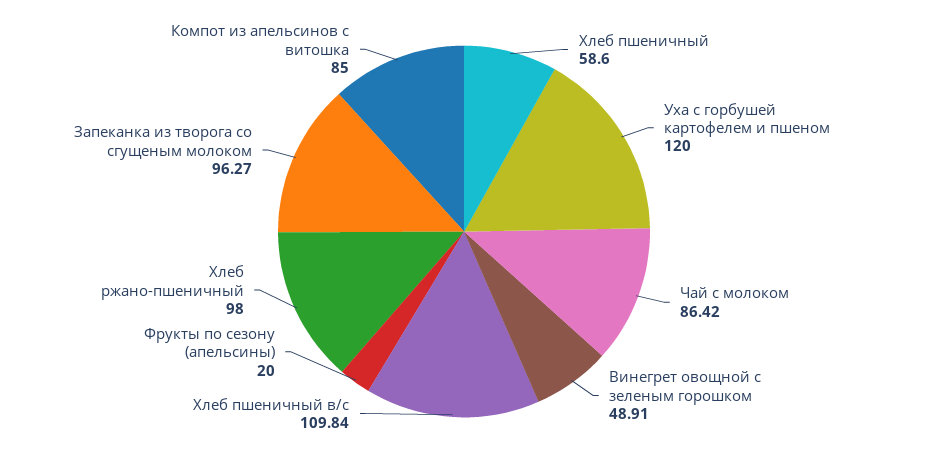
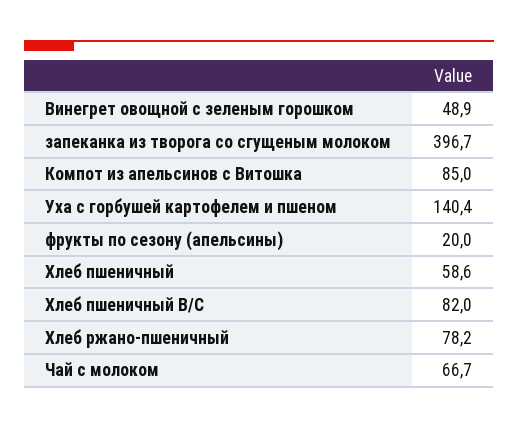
  {
    "Хлеб пшеничный": 58.6,
-   "Уха с горбушей картофелем и пшеном": 120,
+   "Уха с горбушей картофелем и пшеном": 140.4,
-   "Чай с молоком": 86.42,
+   "Чай с молоком": 66.7,
    "Винегрет овощной с зеленым горошком": 48.91,
-   "Хлеб пшеничный в/с": 109.84,
+   "Хлеб пшеничный в/с": 82,
    "Фрукты по сезону (апельсины)": 20,
-   "Хлеб ржано-пшеничный": 98,
+   "Хлеб ржано-пшеничный": 78.2,
-   "Запеканка из творога со сгущеным молоком": 96.27,
+   "Запеканка из творога со сгущеным молоком": 396.7,
    "Компот из апельсинов с витошка": 85
  }

